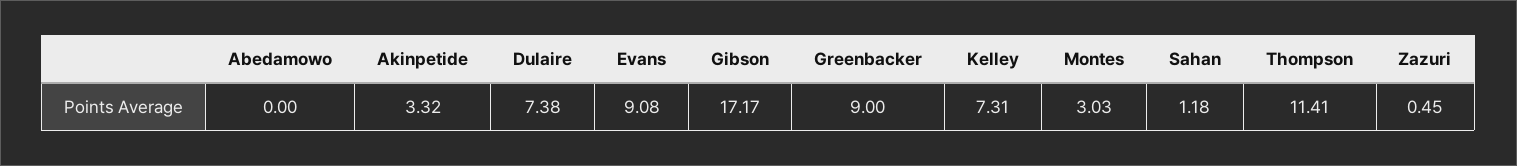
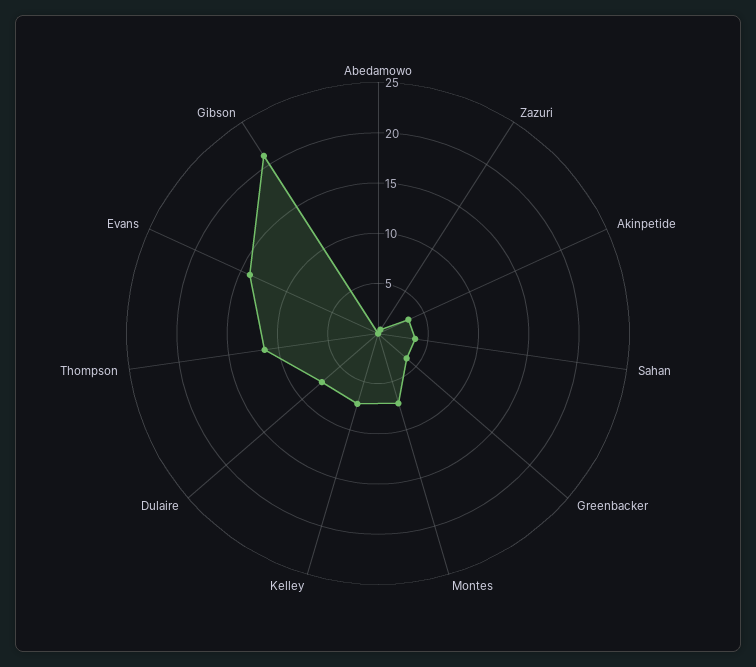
  {
    "Abedamowo": 0,
    "Akinpetide": 3.32,
    "Dulaire": 7.38,
-   "Evans": 9.08,
+   "Evans": 14,
-   "Gibson": 17.17,
+   "Gibson": 21,
-   "Greenbacker": 9,
+   "Greenbacker": 4,
    "Kelley": 7.31,
-   "Montes": 3.03,
+   "Montes": 7,
-   "Sahan": 1.18,
+   "Sahan": 4,
    "Thompson": 11.41,
    "Zazuri": 0.45
  }

